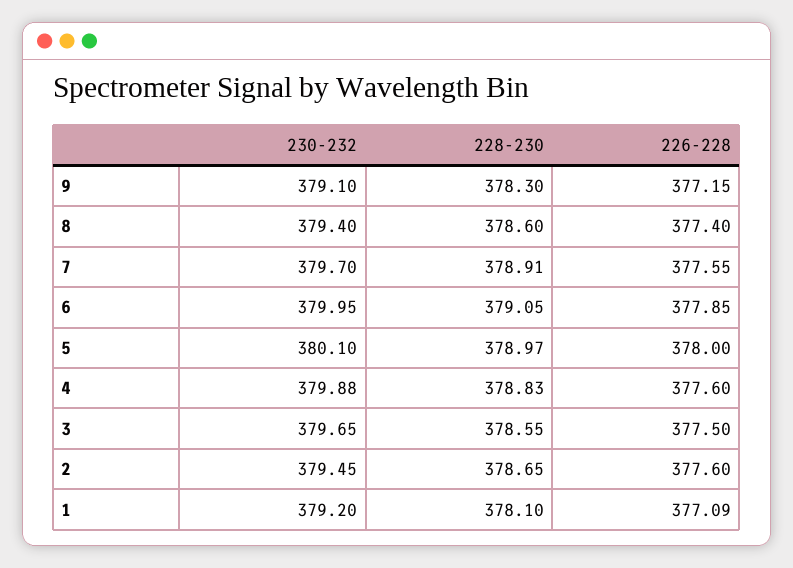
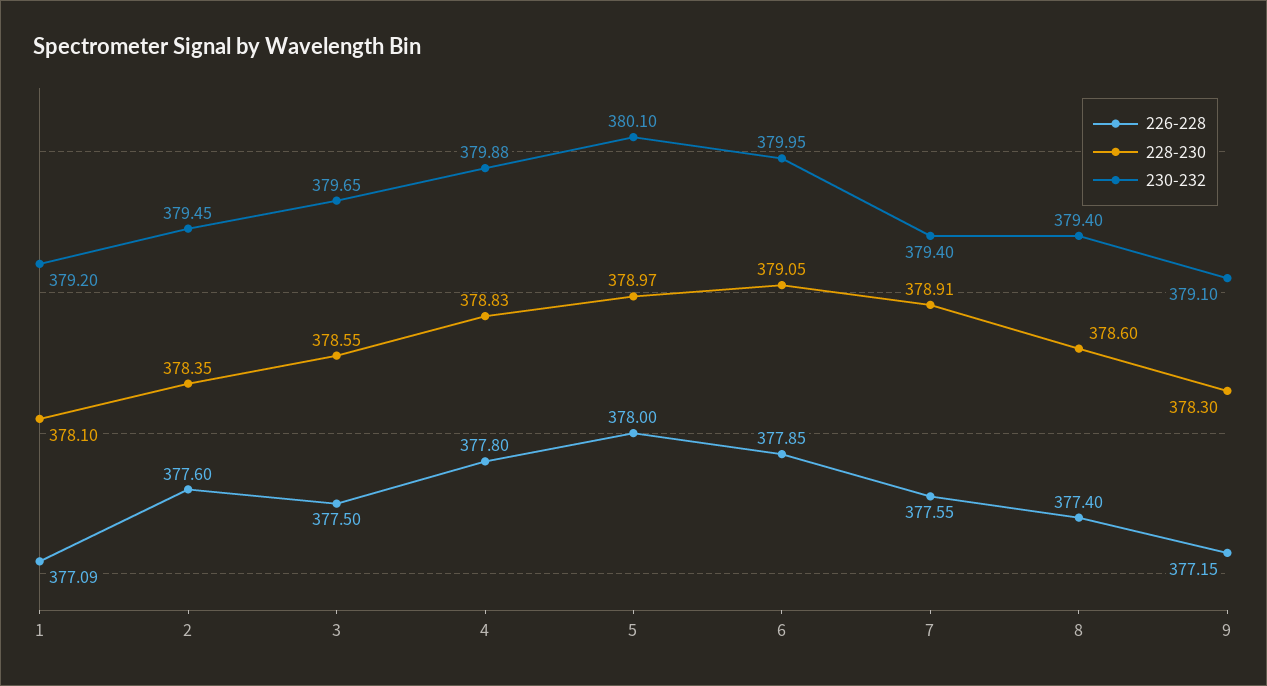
  {
    "230-232": {
      "9": 379.1,
      "8": 379.4,
-     "7": 379.7,
+     "7": 379.4,
      "6": 379.95,
      "5": 380.1,
      "4": 379.88,
      "3": 379.65,
      "2": 379.45,
      "1": 379.2
    },
    "228-230": {
      "9": 378.3,
      "8": 378.6,
      "7": 378.91,
      "6": 379.05,
      "5": 378.97,
      "4": 378.83,
      "3": 378.55,
-     "2": 378.65,
+     "2": 378.35,
      "1": 378.1
    },
    "226-228": {
      "9": 377.15,
      "8": 377.4,
      "7": 377.55,
      "6": 377.85,
      "5": 378,
-     "4": 377.6,
+     "4": 377.8,
      "3": 377.5,
      "2": 377.6,
      "1": 377.09
    }
  }

